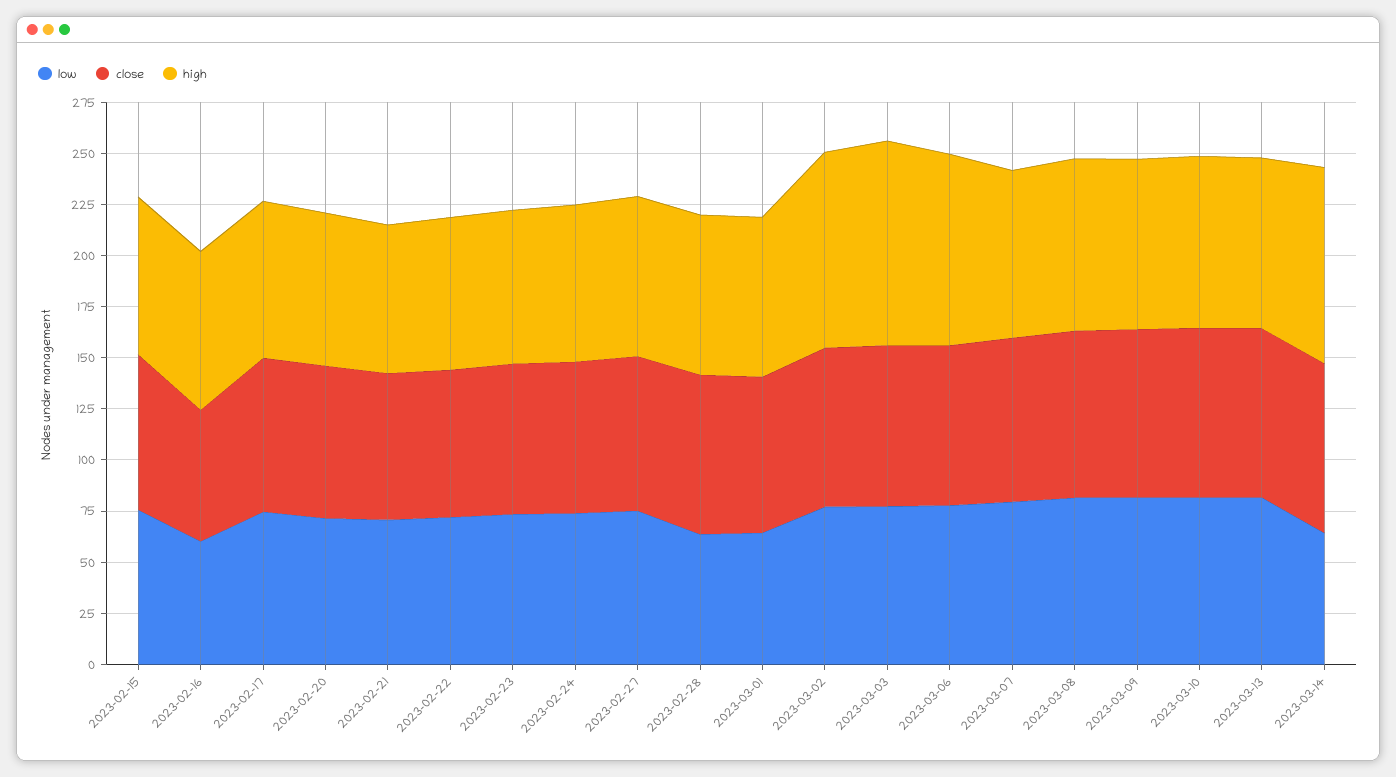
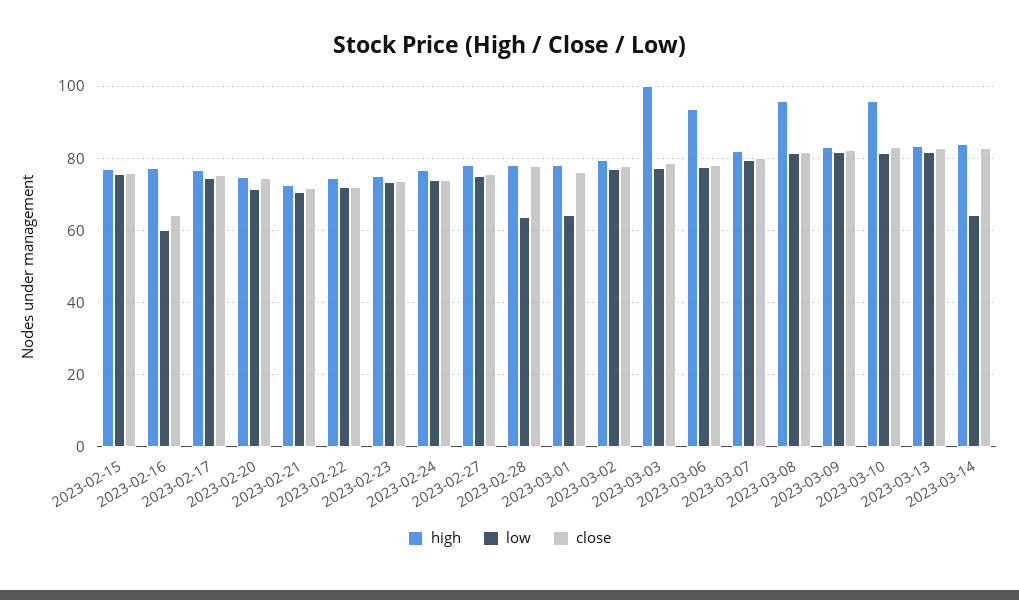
  {
    "low": {
      "2023-02-15": 76,
      "2023-02-16": 60,
      "2023-02-17": 74,
      "2023-02-20": 72,
      "2023-02-21": 70,
      "2023-02-22": 72,
      "2023-02-23": 74,
      "2023-02-24": 74,
      "2023-02-27": 76,
      "2023-02-28": 64,
      "2023-03-01": 64,
      "2023-03-02": 78,
      "2023-03-03": 78,
      "2023-03-06": 78,
      "2023-03-07": 80,
      "2023-03-08": 82,
      "2023-03-09": 82,
      "2023-03-10": 82,
      "2023-03-13": 82,
      "2023-03-14": 64
    },
    "close": {
      "2023-02-15": 76,
      "2023-02-16": 64,
      "2023-02-17": 76,
      "2023-02-20": 74,
      "2023-02-21": 72,
      "2023-02-22": 72,
      "2023-02-23": 74,
      "2023-02-24": 74,
      "2023-02-27": 76,
      "2023-02-28": 78,
      "2023-03-01": 76,
      "2023-03-02": 78,
      "2023-03-03": 78,
      "2023-03-06": 78,
      "2023-03-07": 80,
      "2023-03-08": 82,
      "2023-03-09": 82,
      "2023-03-10": 84,
      "2023-03-13": 82,
      "2023-03-14": 82
    },
    "high": {
      "2023-02-15": 78,
      "2023-02-16": 78,
      "2023-02-17": 76,
      "2023-02-20": 74,
      "2023-02-21": 72,
      "2023-02-22": 74,
      "2023-02-23": 76,
      "2023-02-24": 76,
      "2023-02-27": 78,
      "2023-02-28": 78,
      "2023-03-01": 78,
-     "2023-03-02": 95,
+     "2023-03-02": 80,
      "2023-03-03": 100,
      "2023-03-06": 94,
      "2023-03-07": 82,
-     "2023-03-08": 85,
+     "2023-03-08": 96,
      "2023-03-09": 84,
-     "2023-03-10": 85,
+     "2023-03-10": 96,
      "2023-03-13": 84,
-     "2023-03-14": 95
+     "2023-03-14": 84
    }
  }

